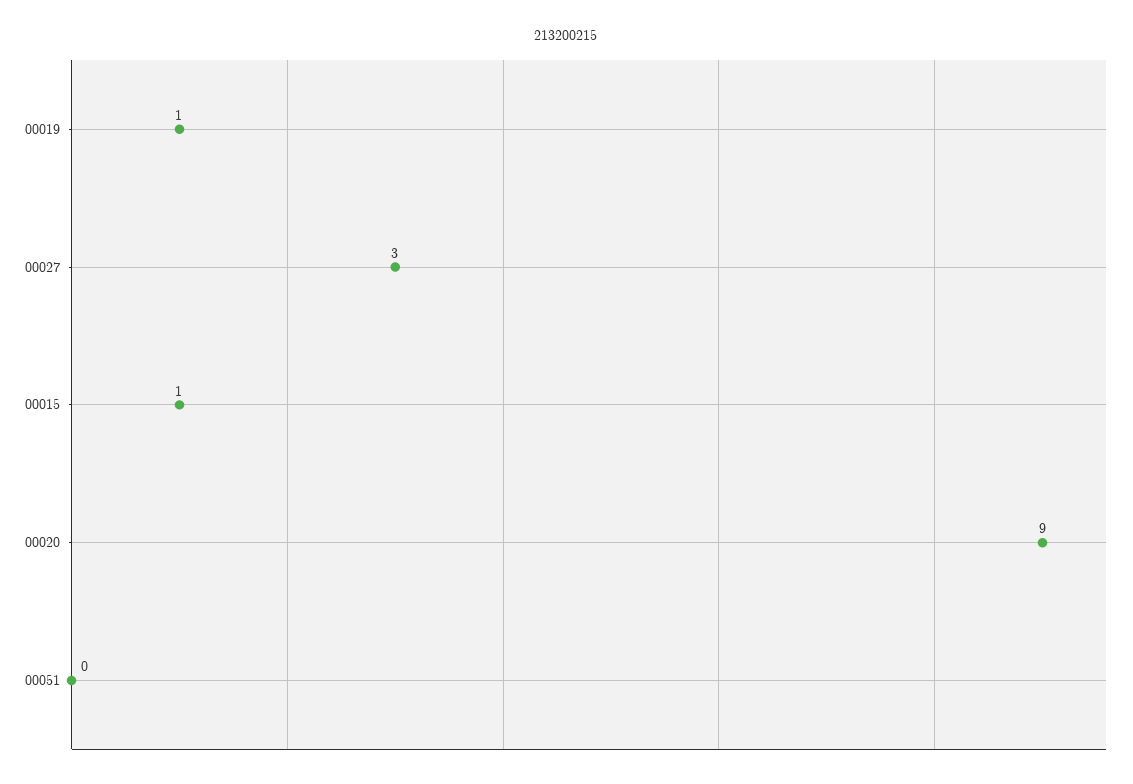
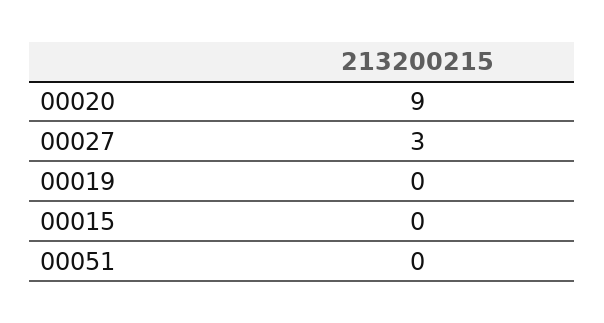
  {
-   "00019": 1,
+   "00019": 0,
    "00027": 3,
-   "00015": 1,
+   "00015": 0,
    "00020": 9,
    "00051": 0
  }

